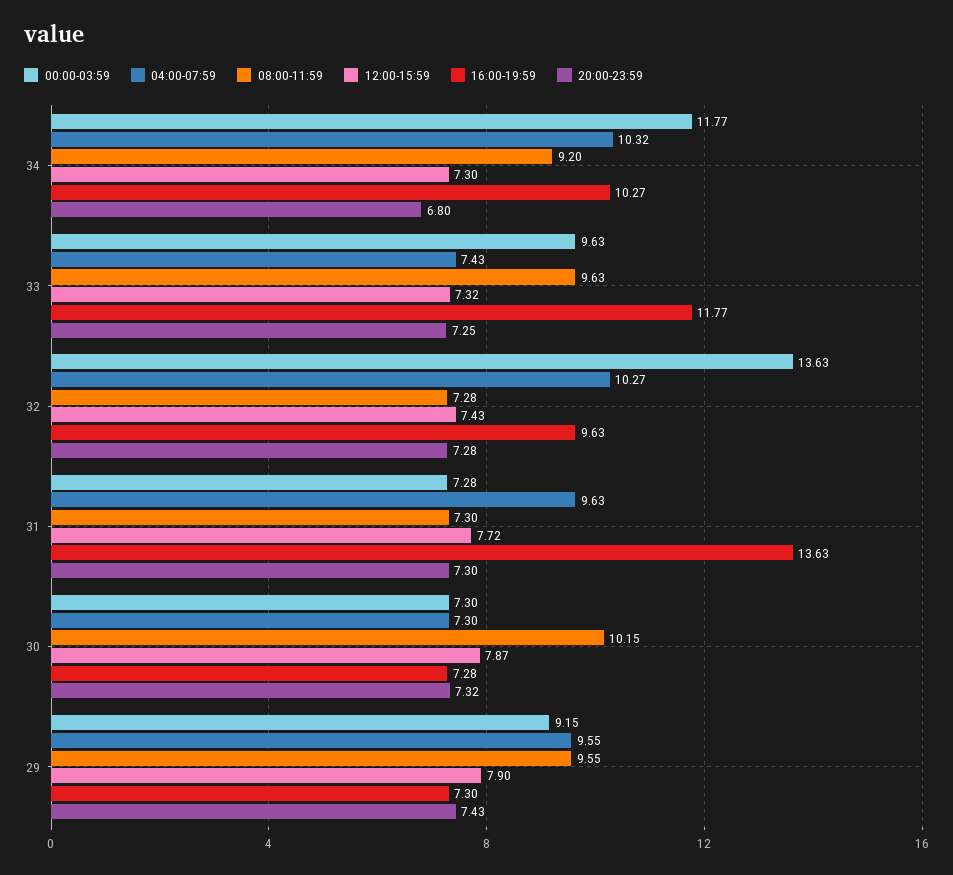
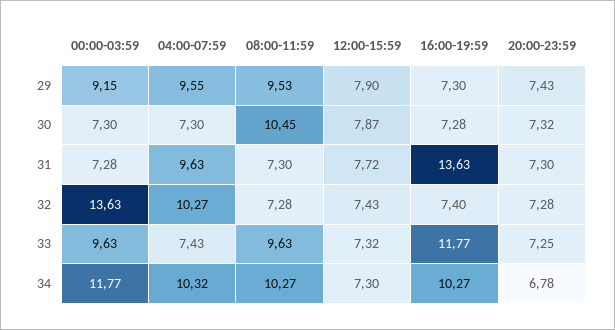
  {
    "00:00-03:59": {
      "34": 11.77,
      "33": 9.63,
      "32": 13.63,
      "31": 7.28,
      "30": 7.3,
      "29": 9.15
    },
    "04:00-07:59": {
      "34": 10.32,
      "33": 7.43,
      "32": 10.27,
      "31": 9.63,
      "30": 7.3,
      "29": 9.55
    },
    "08:00-11:59": {
-     "34": 9.2,
+     "34": 10.27,
      "33": 9.63,
      "32": 7.28,
      "31": 7.3,
-     "30": 10.15,
+     "30": 10.45,
-     "29": 9.55
+     "29": 9.53
    },
    "12:00-15:59": {
      "34": 7.3,
      "33": 7.32,
      "32": 7.43,
      "31": 7.72,
      "30": 7.87,
      "29": 7.9
    },
    "16:00-19:59": {
      "34": 10.27,
      "33": 11.77,
-     "32": 9.63,
+     "32": 7.4,
      "31": 13.63,
      "30": 7.28,
      "29": 7.3
    },
    "20:00-23:59": {
-     "34": 6.8,
+     "34": 6.78,
      "33": 7.25,
      "32": 7.28,
      "31": 7.3,
      "30": 7.32,
      "29": 7.43
    }
  }

